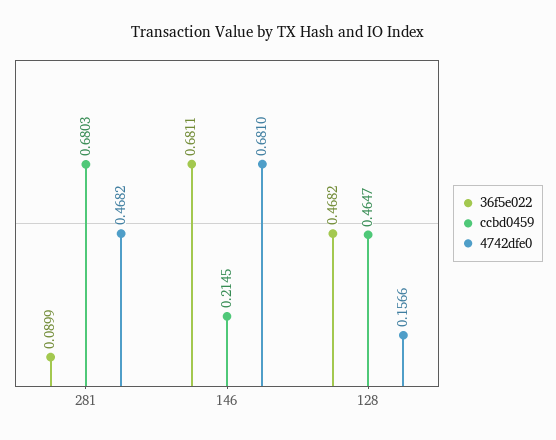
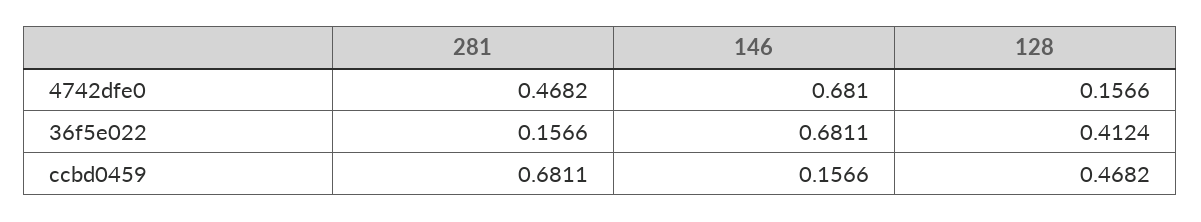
  {
    "36f5e022": {
-     "281": 0.0899,
+     "281": 0.1566,
      "146": 0.6811,
-     "128": 0.4682
+     "128": 0.4124
    },
    "ccbd0459": {
-     "281": 0.6803,
+     "281": 0.6811,
-     "146": 0.2145,
+     "146": 0.1566,
-     "128": 0.4647
+     "128": 0.4682
    },
    "4742dfe0": {
      "281": 0.4682,
      "146": 0.681,
      "128": 0.1566
    }
  }

